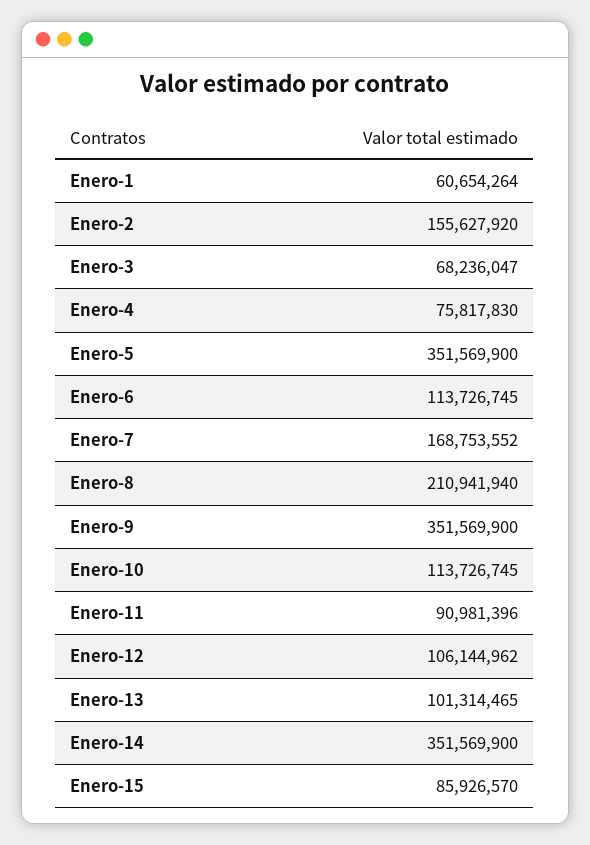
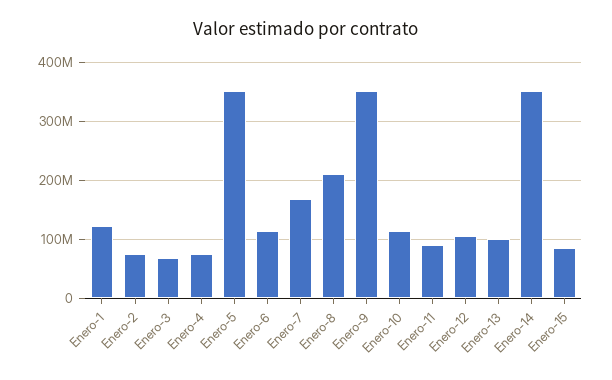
  {
-   "Enero-1": 60654264,
+   "Enero-1": 120000000,
-   "Enero-2": 155627920,
+   "Enero-2": 80000000,
    "Enero-3": 68236047,
    "Enero-4": 75817830,
    "Enero-5": 351569900,
    "Enero-6": 113726745,
    "Enero-7": 168753552,
    "Enero-8": 210941940,
    "Enero-9": 351569900,
    "Enero-10": 113726745,
    "Enero-11": 90981396,
    "Enero-12": 106144962,
    "Enero-13": 101314465,
    "Enero-14": 351569900,
    "Enero-15": 85926570
  }

